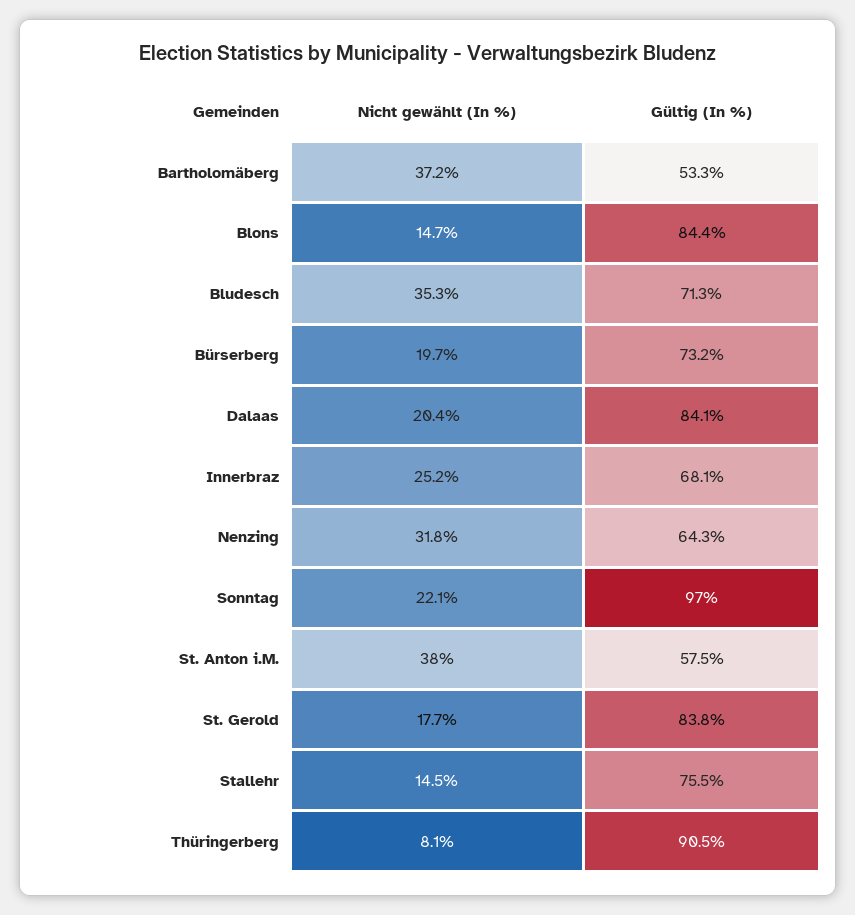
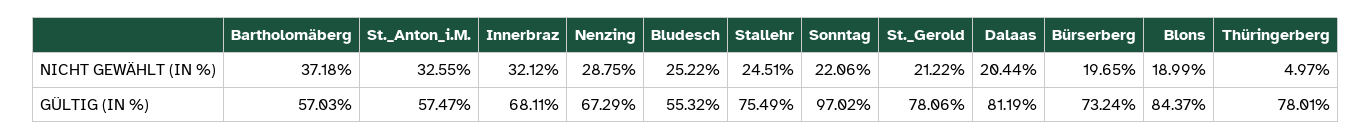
  {
    "Nicht gewählt (In %)": {
      "Bartholomäberg": 37.18,
-     "Blons": 14.7,
+     "Blons": 18.99,
-     "Bludesch": 35.3,
+     "Bludesch": 25.22,
      "Bürserberg": 19.65,
      "Dalaas": 20.44,
-     "Innerbraz": 25.2,
+     "Innerbraz": 32.12,
-     "Nenzing": 31.8,
+     "Nenzing": 28.75,
      "Sonntag": 22.06,
-     "St. Anton i.M.": 38,
+     "St. Anton i.M.": 32.55,
-     "St. Gerold": 17.7,
+     "St. Gerold": 21.22,
-     "Stallehr": 14.5,
+     "Stallehr": 24.51,
-     "Thüringerberg": 8.1
+     "Thüringerberg": 4.97
    },
    "Gültig (In %)": {
-     "Bartholomäberg": 53.3,
+     "Bartholomäberg": 57.03,
      "Blons": 84.37,
-     "Bludesch": 71.3,
+     "Bludesch": 55.32,
      "Bürserberg": 73.24,
-     "Dalaas": 84.1,
+     "Dalaas": 81.19,
      "Innerbraz": 68.11,
-     "Nenzing": 64.3,
+     "Nenzing": 67.29,
      "Sonntag": 97.02,
      "St. Anton i.M.": 57.47,
-     "St. Gerold": 83.8,
+     "St. Gerold": 78.06,
      "Stallehr": 75.49,
-     "Thüringerberg": 90.5
+     "Thüringerberg": 78.01
    }
  }

